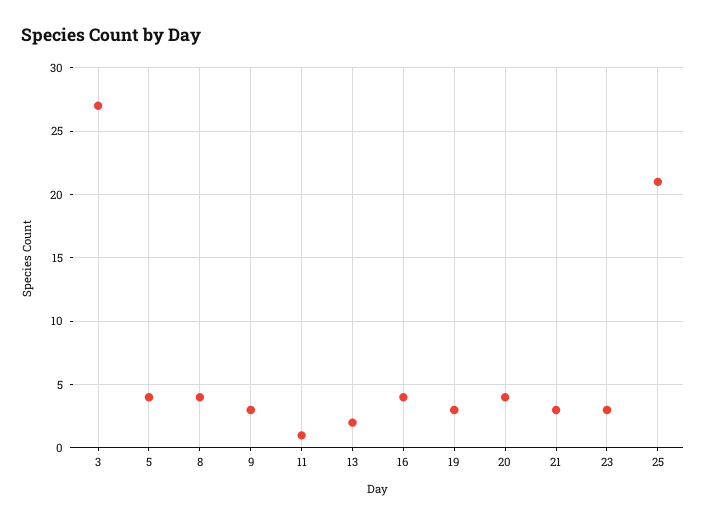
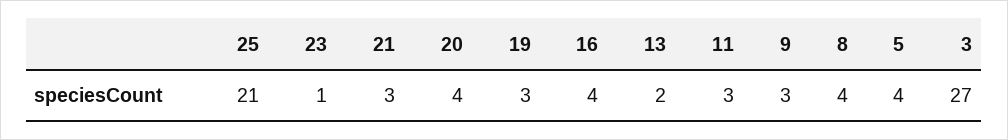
  {
    "3": 27,
    "5": 4,
    "8": 4,
    "9": 3,
-   "11": 1,
+   "11": 3,
    "13": 2,
    "16": 4,
    "19": 3,
    "20": 4,
    "21": 3,
-   "23": 3,
+   "23": 1,
    "25": 21
  }

